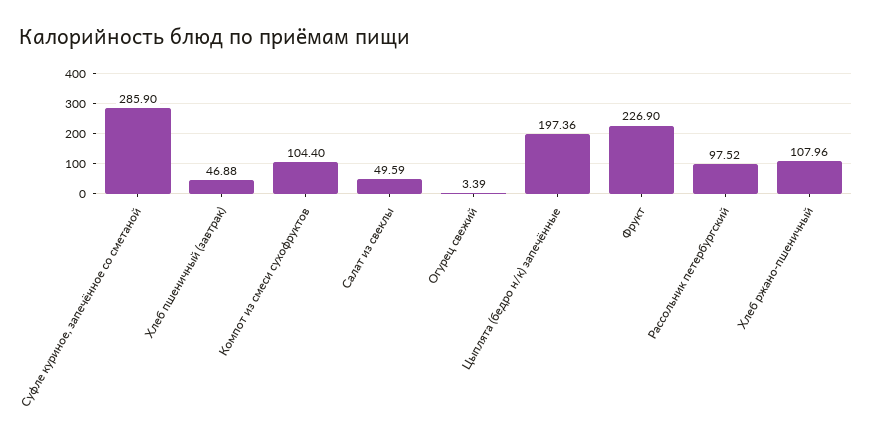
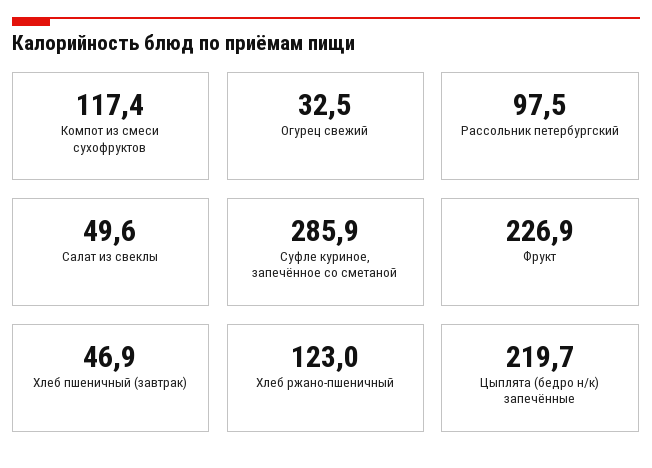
  {
    "Суфле куриное, запечённое со сметаной": 285.9,
    "Хлеб пшеничный (завтрак)": 46.88,
-   "Компот из смеси сухофруктов": 104.4,
+   "Компот из смеси сухофруктов": 117.4,
    "Салат из свеклы": 49.59,
-   "Огурец свежий": 3.39,
+   "Огурец свежий": 32.5,
-   "Цыплята (бедро н/к) запечённые": 197.36,
+   "Цыплята (бедро н/к) запечённые": 219.7,
    "Фрукт": 226.9,
    "Рассольник петербургский": 97.52,
-   "Хлеб ржано-пшеничный": 107.96
+   "Хлеб ржано-пшеничный": 123
  }

